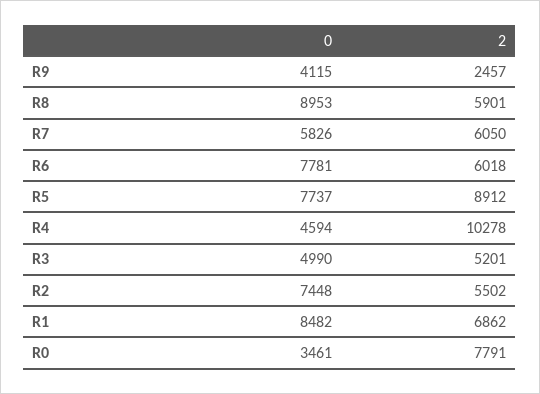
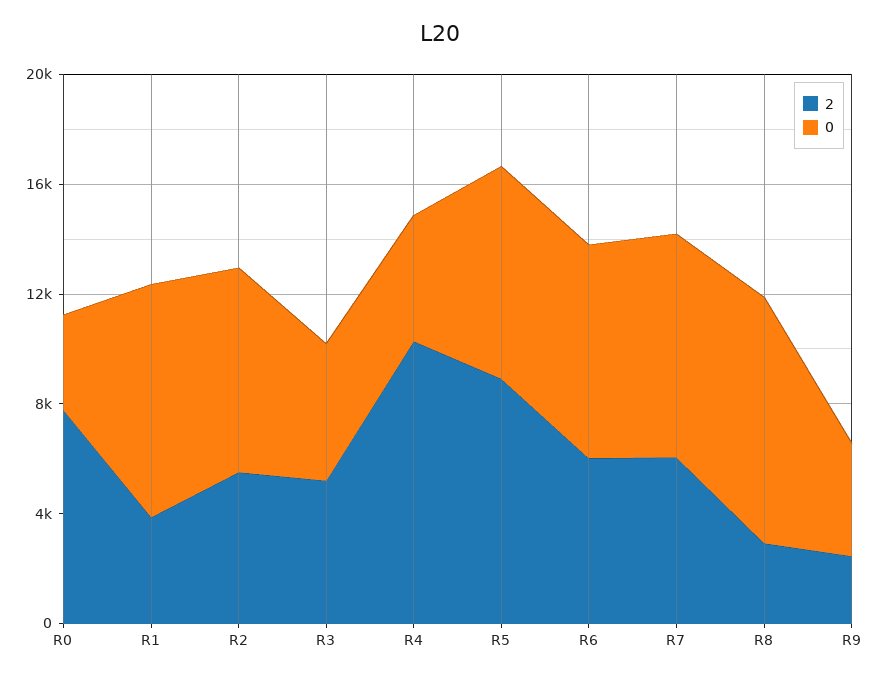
  {
    "0": {
      "R9": 4115,
      "R8": 8953,
-     "R7": 5826,
+     "R7": 8000,
      "R6": 7781,
      "R5": 7737,
      "R4": 4594,
      "R3": 4990,
      "R2": 7448,
      "R1": 8482,
      "R0": 3461
    },
    "2": {
      "R9": 2457,
-     "R8": 5901,
+     "R8": 3000,
      "R7": 6050,
      "R6": 6018,
      "R5": 8912,
      "R4": 10278,
      "R3": 5201,
      "R2": 5502,
-     "R1": 6862,
+     "R1": 4000,
      "R0": 7791
    }
  }

